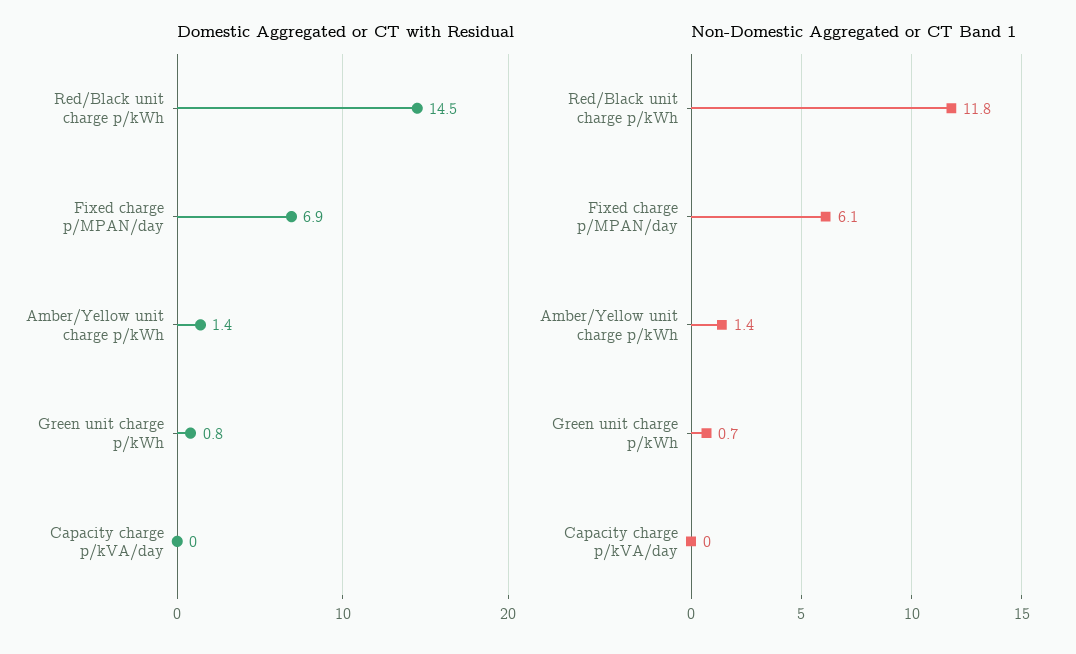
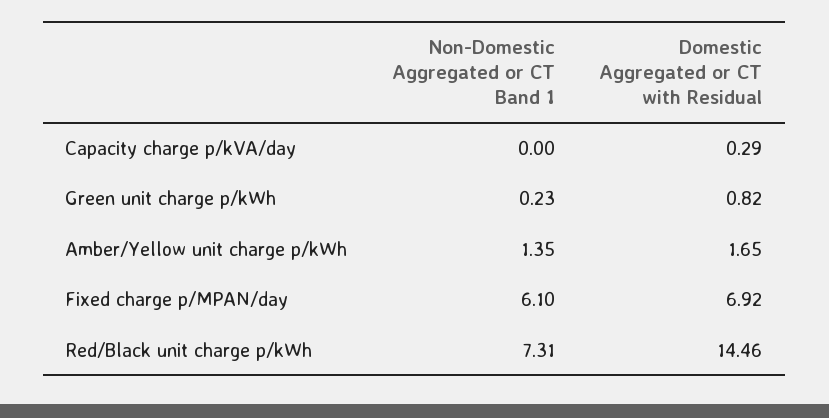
  {
    "Domestic Aggregated or CT with Residual": {
      "Red/Black unit charge p/kWh": 14.46,
      "Fixed charge p/MPAN/day": 6.92,
-     "Amber/Yellow unit charge p/kWh": 1.4,
+     "Amber/Yellow unit charge p/kWh": 1.65,
      "Green unit charge p/kWh": 0.82,
-     "Capacity charge p/kVA/day": 0
+     "Capacity charge p/kVA/day": 0.29
    },
    "Non-Domestic Aggregated or CT Band 1": {
-     "Red/Black unit charge p/kWh": 11.8,
+     "Red/Black unit charge p/kWh": 7.31,
      "Fixed charge p/MPAN/day": 6.1,
      "Amber/Yellow unit charge p/kWh": 1.35,
-     "Green unit charge p/kWh": 0.7,
+     "Green unit charge p/kWh": 0.23,
      "Capacity charge p/kVA/day": 0
    }
  }

